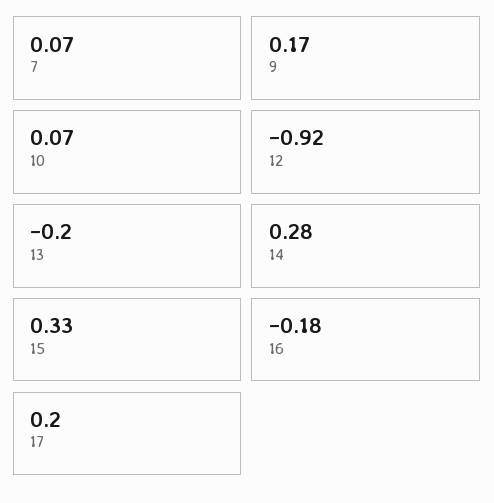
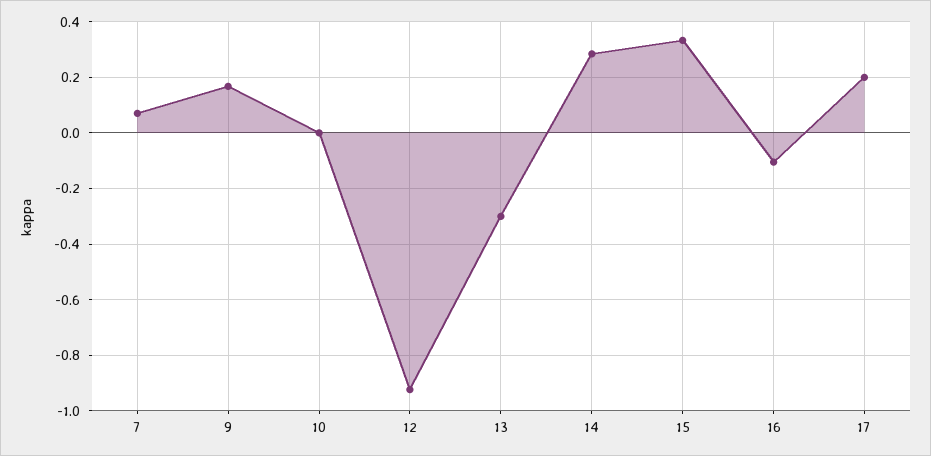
  {
    "7": 0.07,
    "9": 0.17,
-   "10": 0.07,
+   "10": 0,
    "12": -0.92,
-   "13": -0.2,
+   "13": -0.3,
    "14": 0.28,
    "15": 0.33,
-   "16": -0.18,
+   "16": -0.1,
    "17": 0.2
  }

